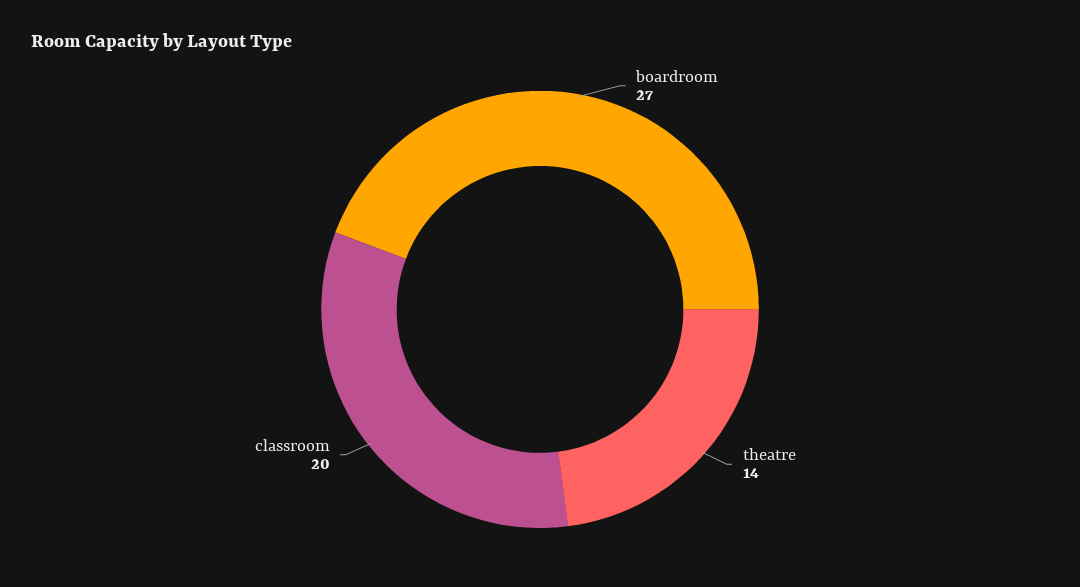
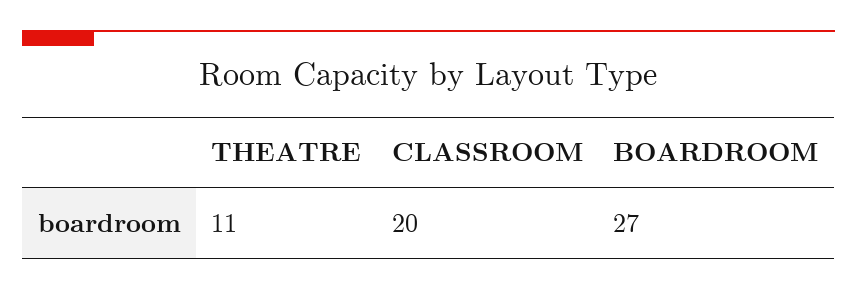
  {
    "boardroom": 27,
-   "theatre": 14,
+   "theatre": 11,
    "classroom": 20
  }

